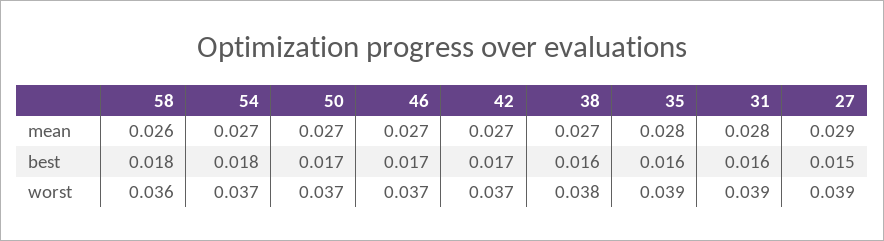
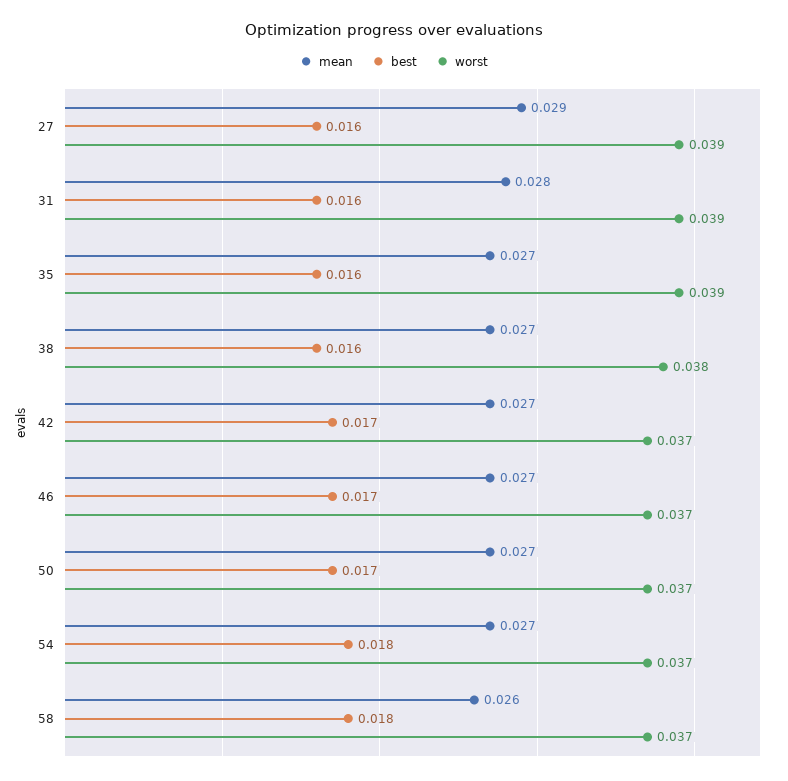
  {
    "mean": {
      "58": 0.026,
      "54": 0.027,
      "50": 0.027,
      "46": 0.027,
      "42": 0.027,
      "38": 0.027,
-     "35": 0.028,
+     "35": 0.027,
      "31": 0.028,
      "27": 0.029
    },
    "best": {
      "58": 0.018,
      "54": 0.018,
      "50": 0.017,
      "46": 0.017,
      "42": 0.017,
      "38": 0.016,
      "35": 0.016,
      "31": 0.016,
-     "27": 0.015
+     "27": 0.016
    },
    "worst": {
-     "58": 0.036,
+     "58": 0.037,
      "54": 0.037,
      "50": 0.037,
      "46": 0.037,
      "42": 0.037,
      "38": 0.038,
      "35": 0.039,
      "31": 0.039,
      "27": 0.039
    }
  }

